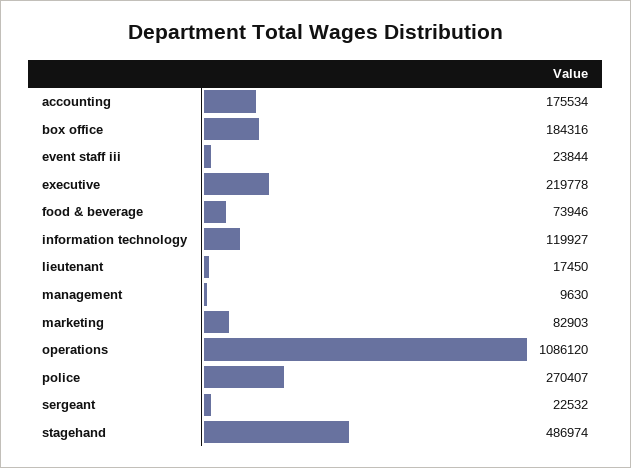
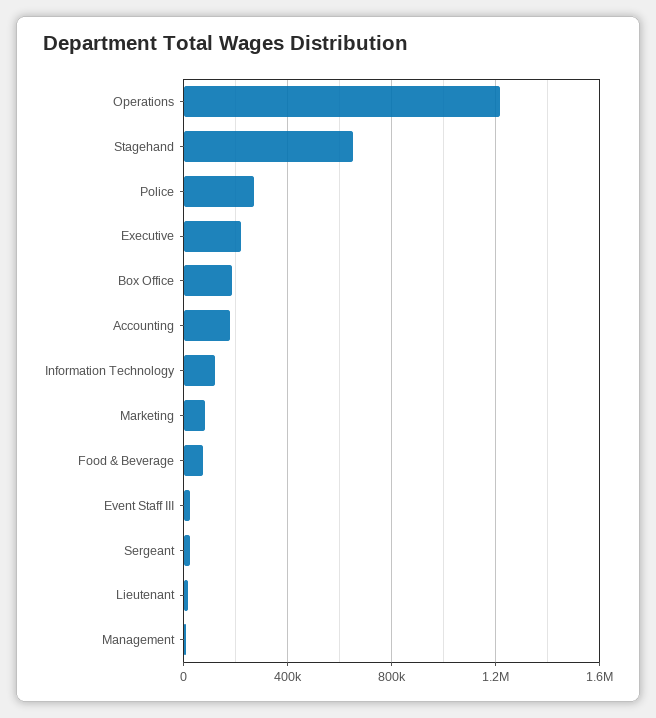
  {
    "accounting": 175534,
    "box office": 184316,
    "event staff iii": 23844,
    "executive": 219778,
    "food & beverage": 73946,
    "information technology": 119927,
    "lieutenant": 17450,
    "management": 9630,
    "marketing": 82903,
-   "operations": 1086120,
+   "operations": 1200000,
    "police": 270407,
    "sergeant": 22532,
-   "stagehand": 486974
+   "stagehand": 650000
  }

